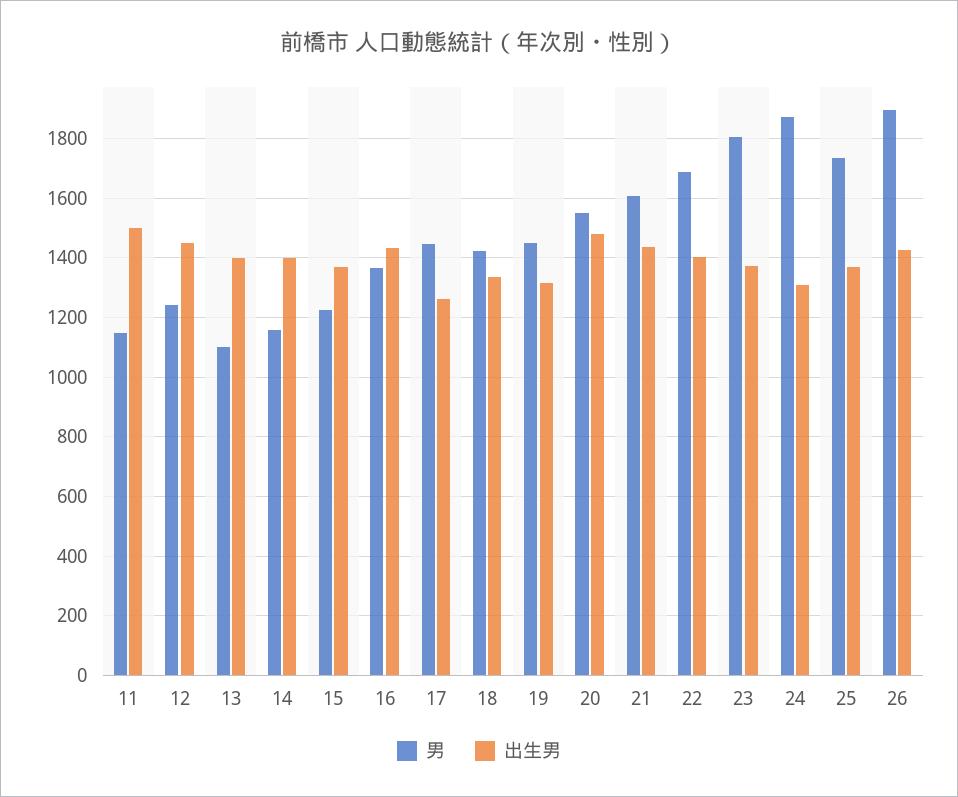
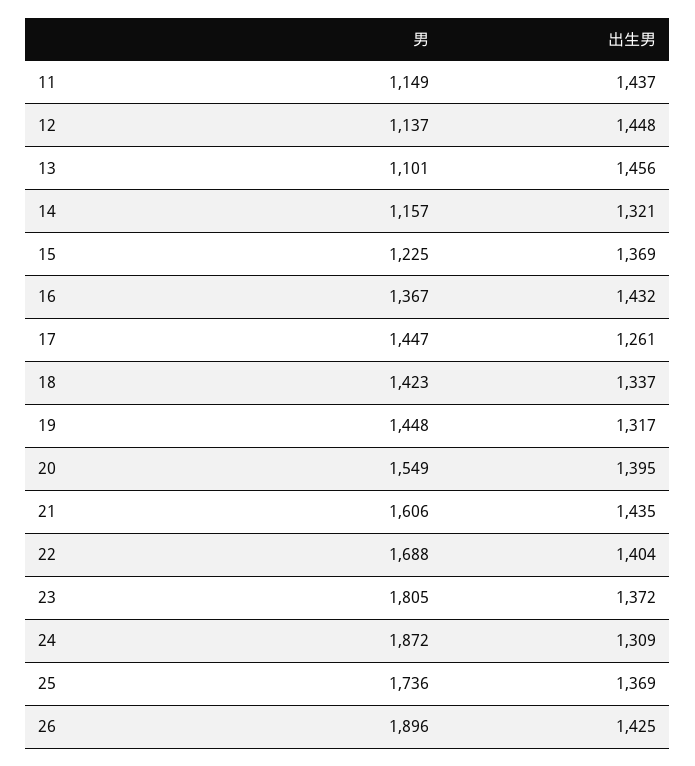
  {
    "男": {
      "11": 1149,
-     "12": 1250,
+     "12": 1137,
      "13": 1101,
      "14": 1157,
      "15": 1225,
      "16": 1367,
      "17": 1447,
      "18": 1423,
      "19": 1448,
      "20": 1549,
      "21": 1606,
      "22": 1688,
      "23": 1805,
      "24": 1872,
      "25": 1736,
      "26": 1896
    },
    "出生男": {
-     "11": 1500,
+     "11": 1437,
      "12": 1448,
-     "13": 1400,
+     "13": 1456,
-     "14": 1400,
+     "14": 1321,
      "15": 1369,
      "16": 1432,
      "17": 1261,
      "18": 1337,
      "19": 1317,
-     "20": 1475,
+     "20": 1395,
      "21": 1435,
      "22": 1404,
      "23": 1372,
      "24": 1309,
      "25": 1369,
      "26": 1425
    }
  }

